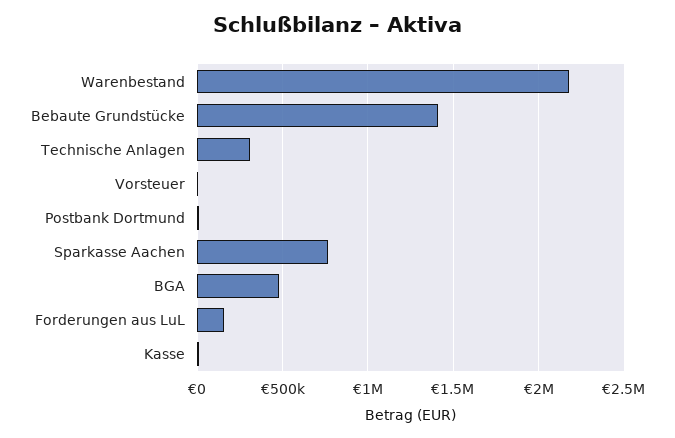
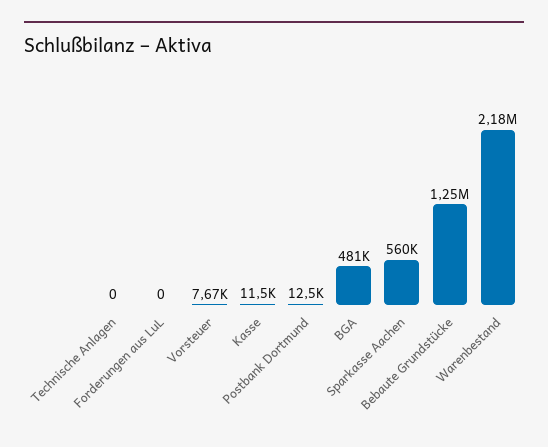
  {
    "Warenbestand": 2180000,
-   "Bebaute Grundstücke": 1400000,
+   "Bebaute Grundstücke": 1250000,
-   "Technische Anlagen": 300000,
+   "Technische Anlagen": 0,
    "Vorsteuer": 7670,
    "Postbank Dortmund": 12500,
-   "Sparkasse Aachen": 750000,
+   "Sparkasse Aachen": 560000,
    "BGA": 481000,
-   "Forderungen aus LuL": 150000,
+   "Forderungen aus LuL": 0,
    "Kasse": 11500
  }

